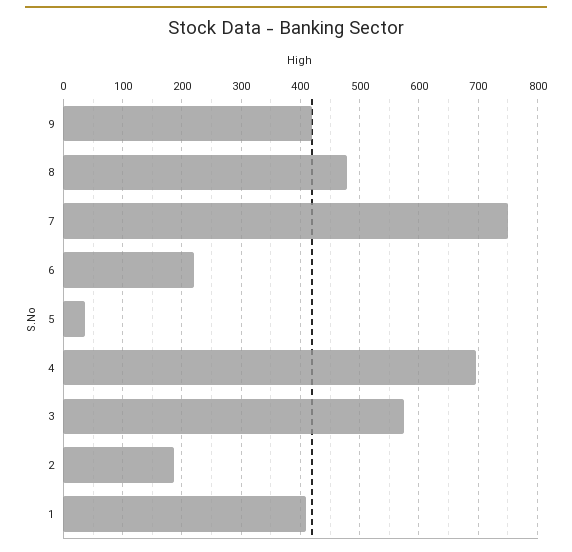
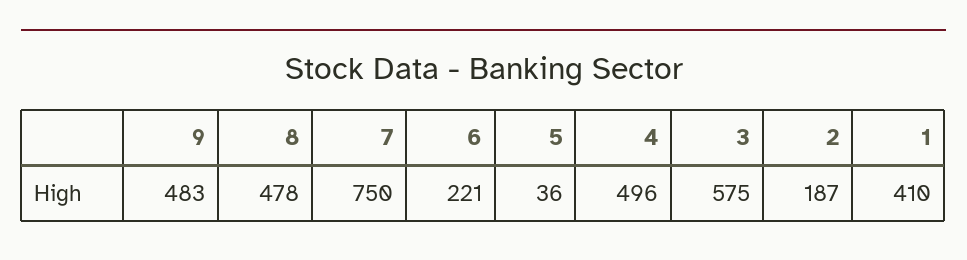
  {
-   "9": 420,
+   "9": 483,
    "8": 478,
    "7": 750,
    "6": 221,
    "5": 36,
-   "4": 700,
+   "4": 496,
    "3": 575,
    "2": 187,
    "1": 410
  }

